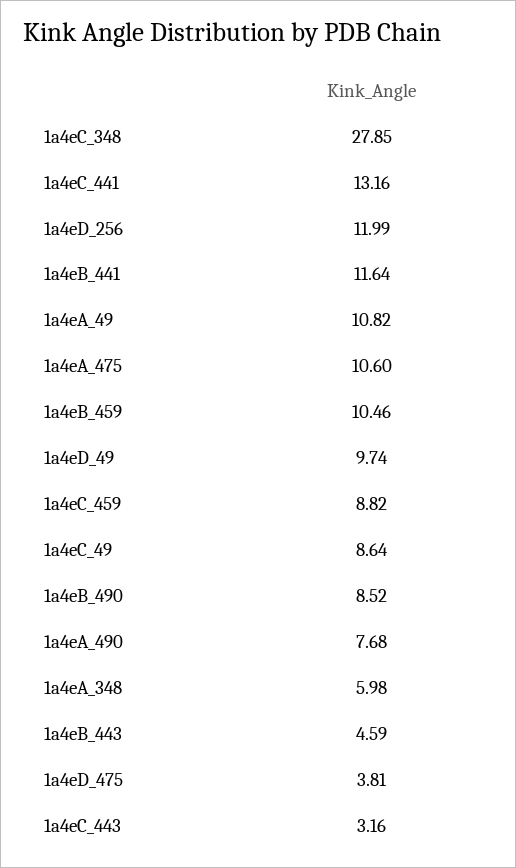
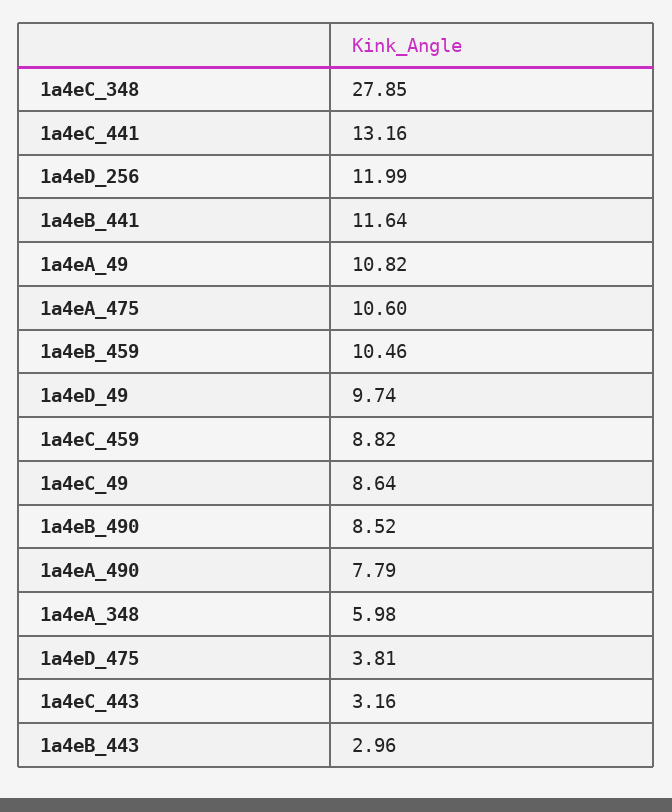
  {
    "1a4eC_348": 27.85,
    "1a4eC_441": 13.16,
    "1a4eD_256": 11.99,
    "1a4eB_441": 11.64,
    "1a4eA_49": 10.82,
    "1a4eA_475": 10.6,
    "1a4eB_459": 10.46,
    "1a4eD_49": 9.74,
    "1a4eC_459": 8.82,
    "1a4eC_49": 8.64,
    "1a4eB_490": 8.52,
-   "1a4eA_490": 7.68,
+   "1a4eA_490": 7.79,
    "1a4eA_348": 5.98,
-   "1a4eB_443": 4.59,
+   "1a4eB_443": 2.96,
    "1a4eD_475": 3.81,
    "1a4eC_443": 3.16
  }

